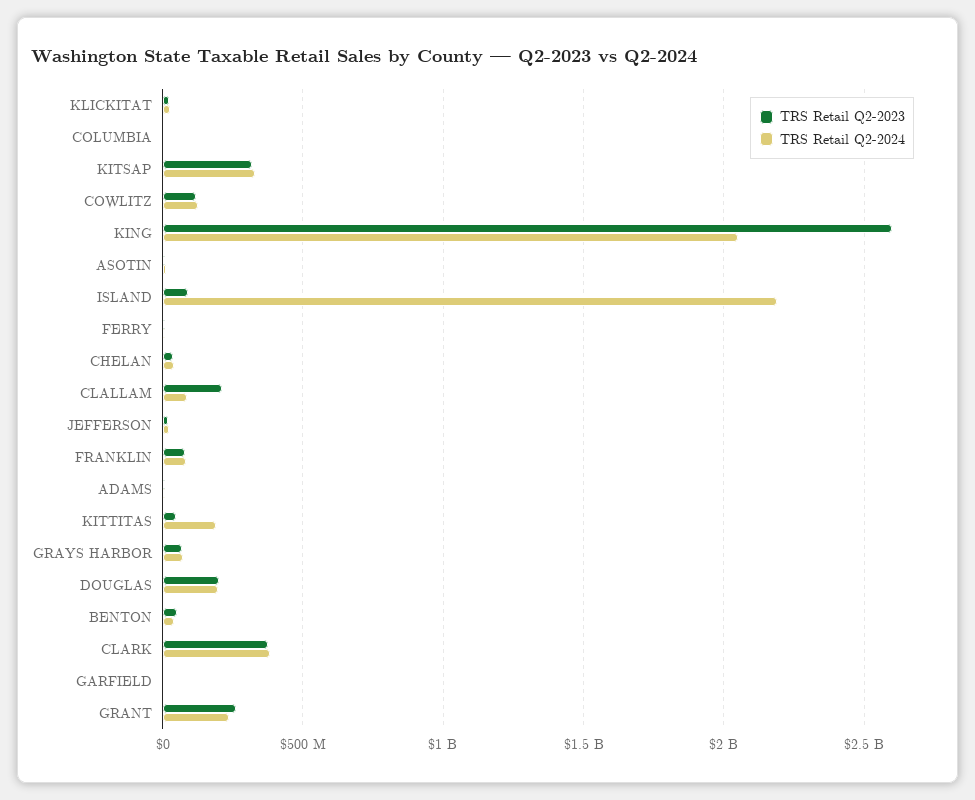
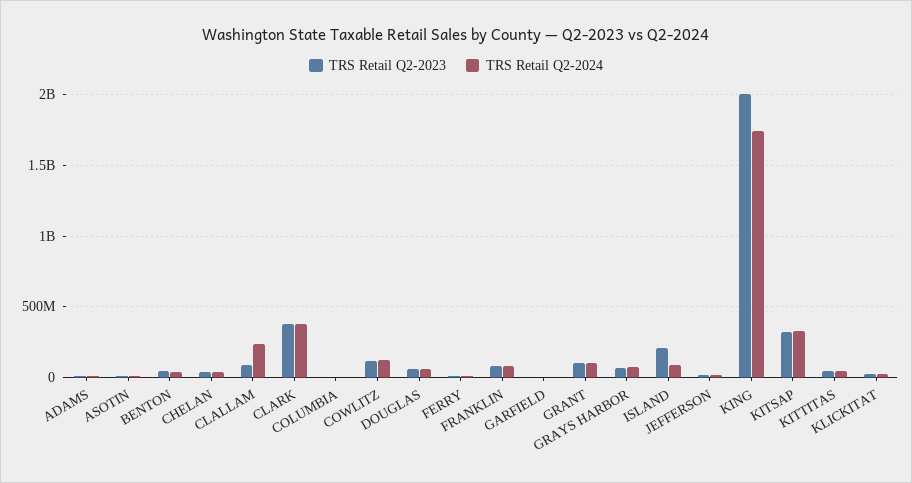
  {
    "TRS Retail Q2-2023": {
      "KLICKITAT": 0,
      "COLUMBIA": 0,
      "KITSAP": 300000000,
      "COWLITZ": 100000000,
-     "KING": 2600000000,
+     "KING": 2000000000,
      "ASOTIN": 0,
-     "ISLAND": 100000000,
+     "ISLAND": 200000000,
      "FERRY": 0,
      "CHELAN": 50000000,
-     "CLALLAM": 200000000,
+     "CLALLAM": 100000000,
      "JEFFERSON": 0,
      "FRANKLIN": 100000000,
      "ADAMS": 0,
      "KITTITAS": 50000000,
      "GRAYS HARBOR": 50000000,
-     "DOUGLAS": 200000000,
+     "DOUGLAS": 50000000,
      "BENTON": 50000000,
      "CLARK": 400000000,
      "GARFIELD": 0,
-     "GRANT": 250000000
+     "GRANT": 100000000
    },
    "TRS Retail Q2-2024": {
      "KLICKITAT": 50000000,
      "COLUMBIA": 0,
      "KITSAP": 350000000,
      "COWLITZ": 150000000,
-     "KING": 2050000000,
+     "KING": 1750000000,
      "ASOTIN": 0,
-     "ISLAND": 2200000000,
+     "ISLAND": 100000000,
      "FERRY": 0,
      "CHELAN": 50000000,
-     "CLALLAM": 100000000,
+     "CLALLAM": 250000000,
      "JEFFERSON": 0,
      "FRANKLIN": 100000000,
      "ADAMS": 0,
-     "KITTITAS": 200000000,
+     "KITTITAS": 50000000,
      "GRAYS HARBOR": 50000000,
-     "DOUGLAS": 200000000,
+     "DOUGLAS": 50000000,
      "BENTON": 50000000,
      "CLARK": 400000000,
      "GARFIELD": 0,
-     "GRANT": 250000000
+     "GRANT": 100000000
    }
  }

